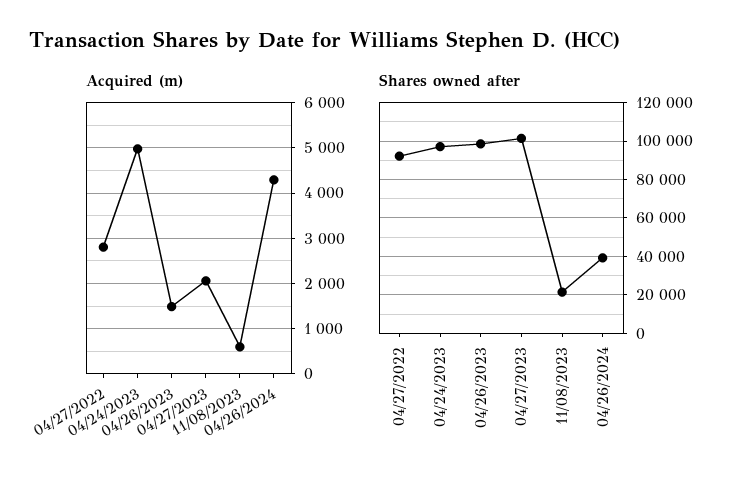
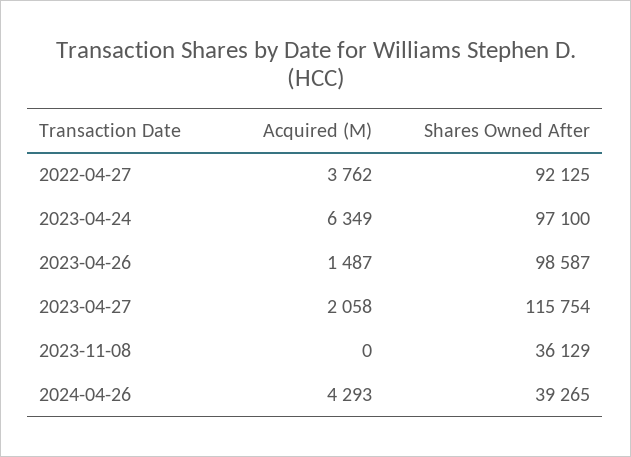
  {
    "Acquired (m)": {
-     "04/27/2022": 2800,
+     "04/27/2022": 3762,
-     "04/24/2023": 5000,
+     "04/24/2023": 6349,
      "04/26/2023": 1487,
      "04/27/2023": 2058,
-     "11/08/2023": 600,
+     "11/08/2023": 0,
      "04/26/2024": 4293
    },
    "Shares owned after": {
      "04/27/2022": 92125,
      "04/24/2023": 97100,
      "04/26/2023": 98587,
-     "04/27/2023": 100000,
+     "04/27/2023": 115754,
-     "11/08/2023": 20000,
+     "11/08/2023": 36129,
      "04/26/2024": 39265
    }
  }

